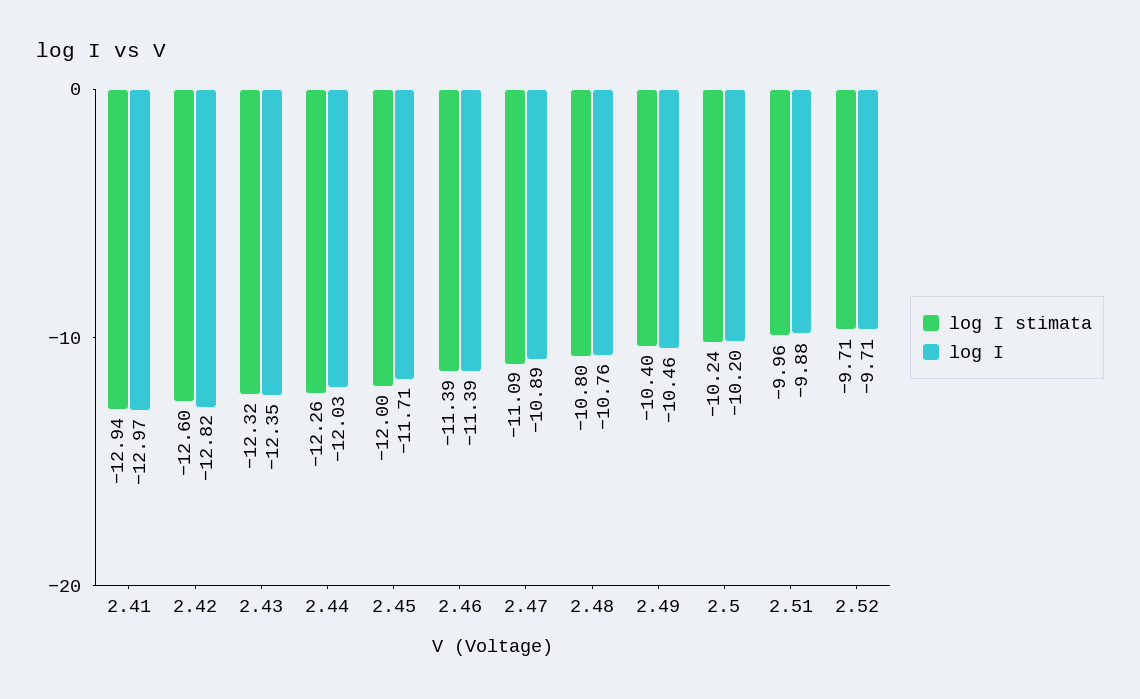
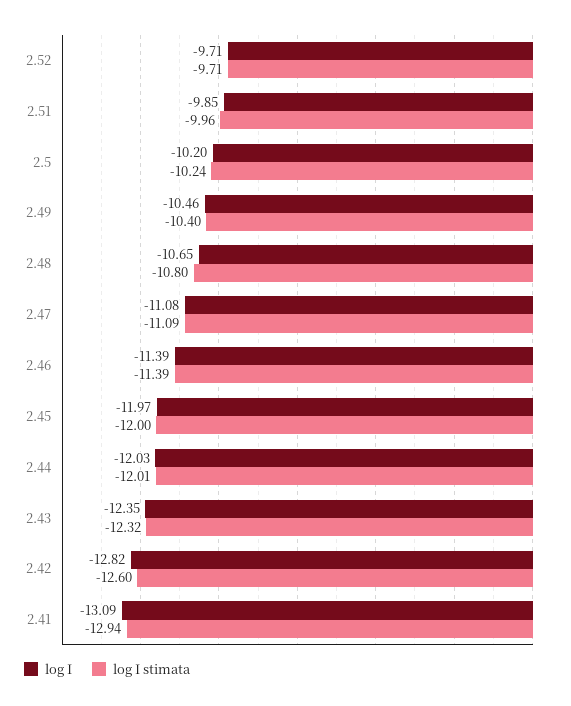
  {
    "log I stimata": {
      "2.41": -12.94,
      "2.42": -12.6,
      "2.43": -12.32,
-     "2.44": -12.26,
+     "2.44": -12.01,
      "2.45": -12,
      "2.46": -11.39,
      "2.47": -11.09,
      "2.48": -10.8,
      "2.49": -10.4,
      "2.5": -10.24,
      "2.51": -9.96,
      "2.52": -9.71
    },
    "log I": {
-     "2.41": -12.97,
+     "2.41": -13.09,
      "2.42": -12.82,
      "2.43": -12.35,
      "2.44": -12.03,
-     "2.45": -11.71,
+     "2.45": -11.97,
      "2.46": -11.39,
-     "2.47": -10.89,
+     "2.47": -11.08,
-     "2.48": -10.76,
+     "2.48": -10.65,
      "2.49": -10.46,
      "2.5": -10.2,
-     "2.51": -9.88,
+     "2.51": -9.85,
      "2.52": -9.71
    }
  }

